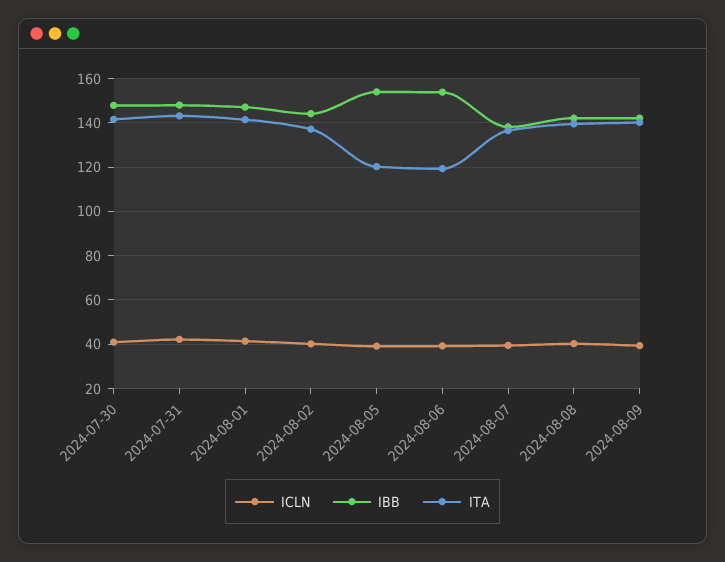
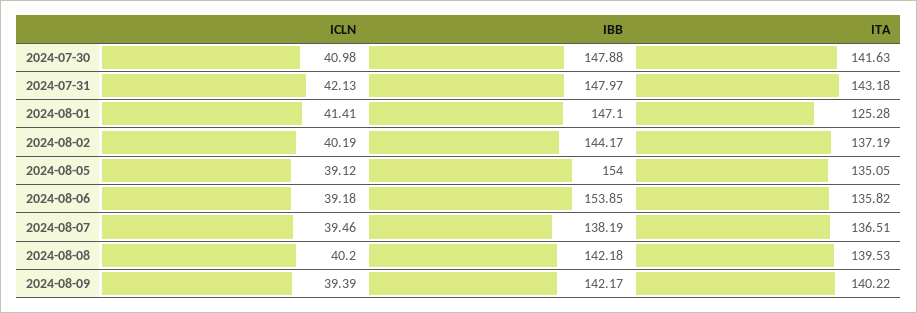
  {
    "ICLN": {
      "2024-07-30": 40.98,
      "2024-07-31": 42.13,
      "2024-08-01": 41.41,
      "2024-08-02": 40.19,
      "2024-08-05": 39.12,
      "2024-08-06": 39.18,
      "2024-08-07": 39.46,
      "2024-08-08": 40.2,
      "2024-08-09": 39.39
    },
    "IBB": {
      "2024-07-30": 147.88,
      "2024-07-31": 147.97,
      "2024-08-01": 147.1,
      "2024-08-02": 144.17,
      "2024-08-05": 154,
      "2024-08-06": 153.85,
      "2024-08-07": 138.19,
      "2024-08-08": 142.18,
      "2024-08-09": 142.17
    },
    "ITA": {
      "2024-07-30": 141.63,
      "2024-07-31": 143.18,
-     "2024-08-01": 140,
+     "2024-08-01": 125.28,
      "2024-08-02": 137.19,
-     "2024-08-05": 120,
+     "2024-08-05": 135.05,
-     "2024-08-06": 120,
+     "2024-08-06": 135.82,
      "2024-08-07": 136.51,
      "2024-08-08": 139.53,
      "2024-08-09": 140.22
    }
  }

